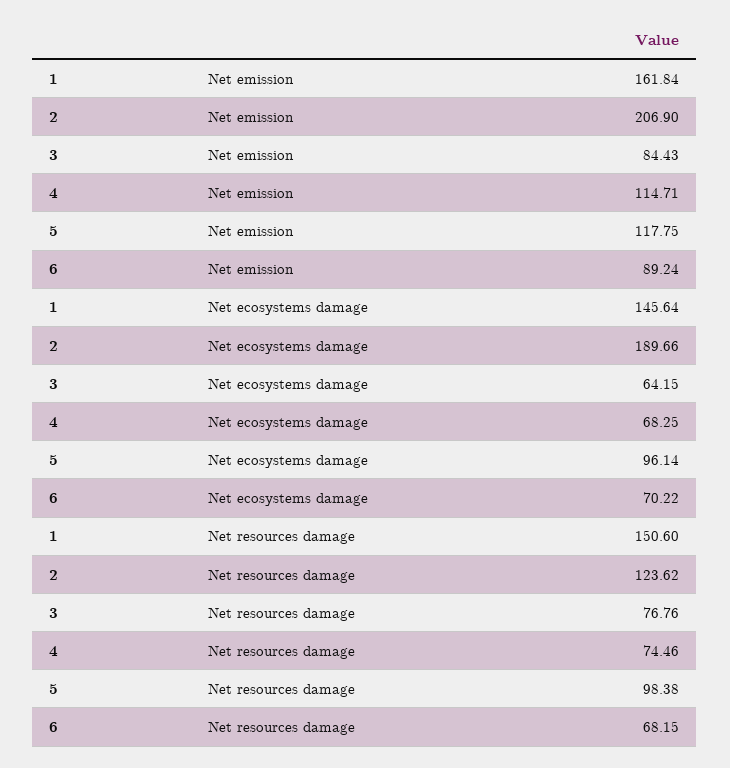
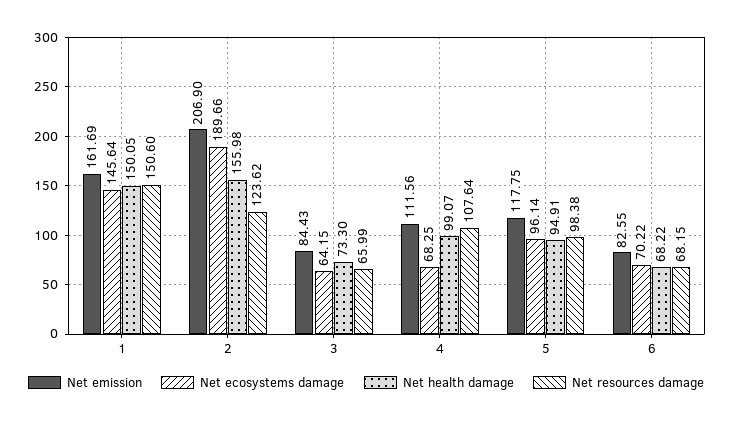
  {
    "Net emission": {
-     "1": 161.84,
+     "1": 161.69,
      "2": 206.9,
      "3": 84.43,
-     "4": 114.71,
+     "4": 111.56,
      "5": 117.75,
-     "6": 89.24
+     "6": 82.55
    },
    "Net ecosystems damage": {
      "1": 145.64,
      "2": 189.66,
      "3": 64.15,
      "4": 68.25,
      "5": 96.14,
      "6": 70.22
    },
    "Net resources damage": {
      "1": 150.6,
      "2": 123.62,
-     "3": 76.76,
+     "3": 65.99,
-     "4": 74.46,
+     "4": 107.64,
      "5": 98.38,
      "6": 68.15
-   }
+   },
+   "Net health damage": {
+     "1": 150.05,
+     "2": 155.98,
+     "3": 73.3,
+     "4": 99.07,
+     "5": 94.91,
+     "6": 68.22
+   }
  }

